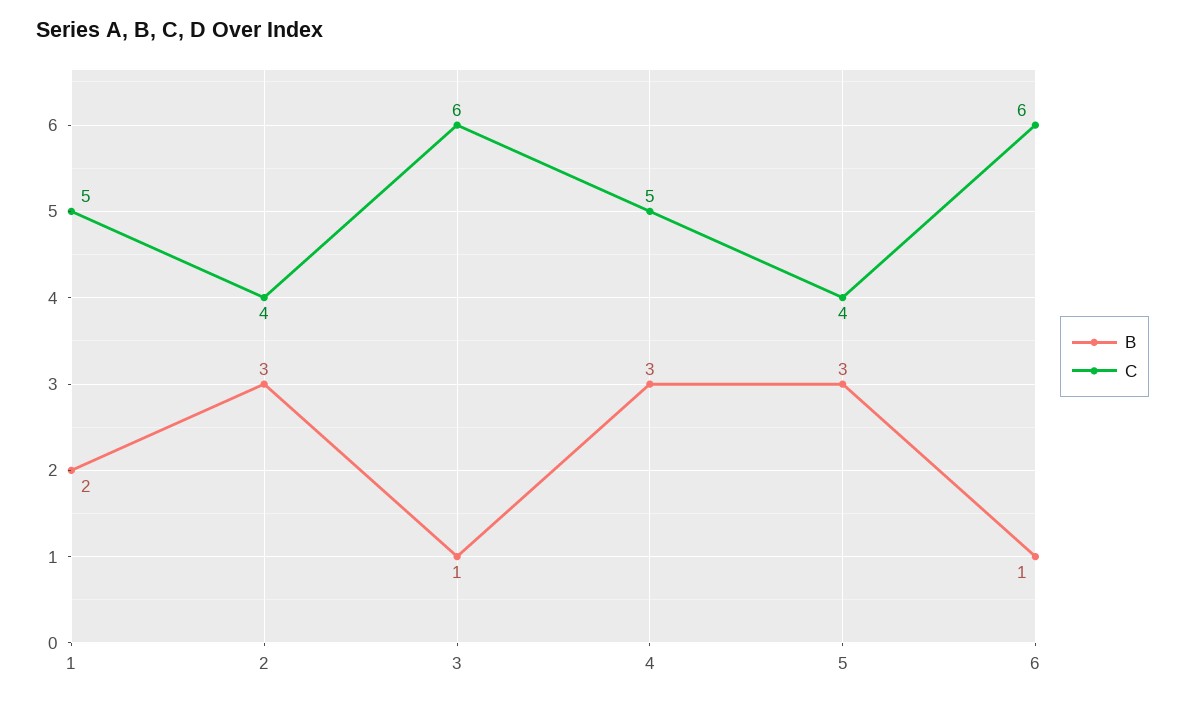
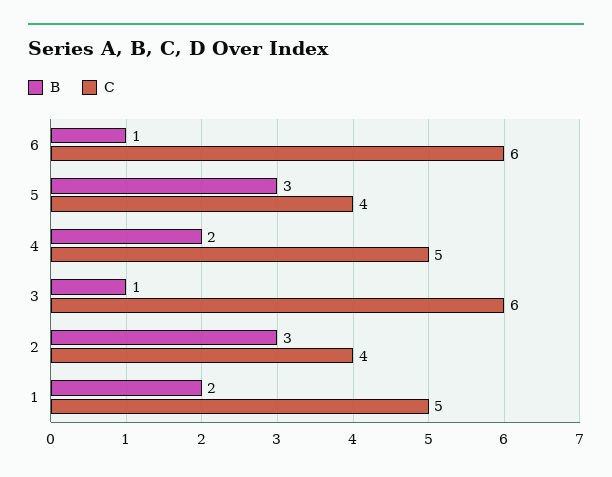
  {
    "B": {
      "1": 2,
      "2": 3,
      "3": 1,
-     "4": 3,
+     "4": 2,
      "5": 3,
      "6": 1
    },
    "C": {
      "1": 5,
      "2": 4,
      "3": 6,
      "4": 5,
      "5": 4,
      "6": 6
    }
  }

